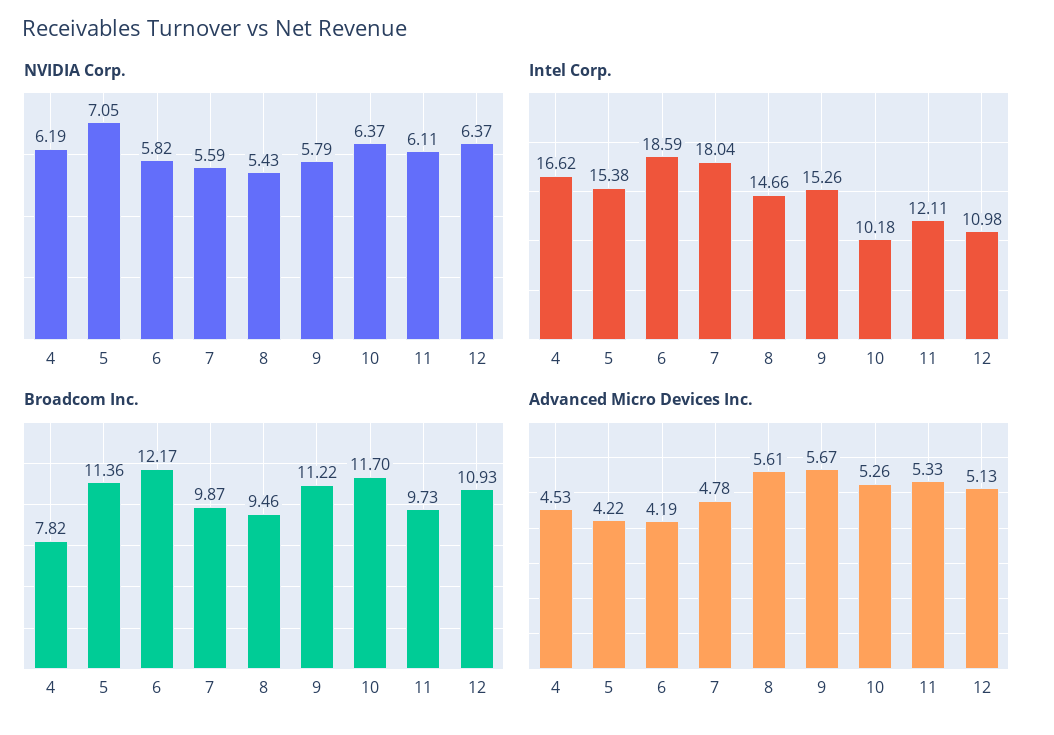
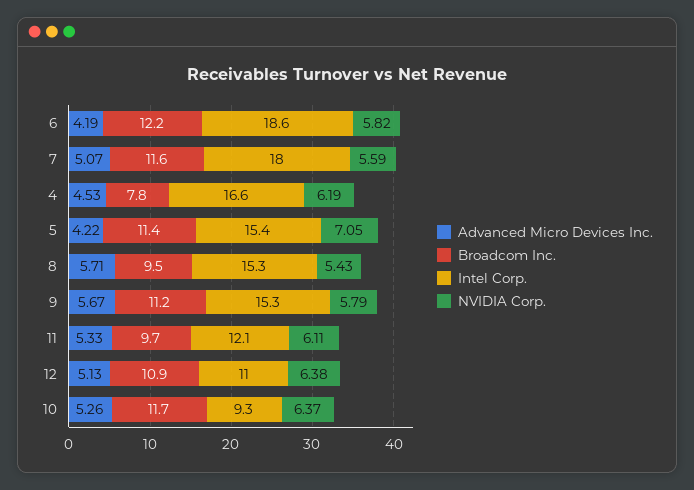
  {
    "NVIDIA Corp.": {
      "4": 6.19,
      "5": 7.05,
      "6": 5.82,
      "7": 5.59,
      "8": 5.43,
      "9": 5.79,
      "10": 6.37,
      "11": 6.11,
-     "12": 6.37
+     "12": 6.38
    },
    "Intel Corp.": {
      "4": 16.62,
      "5": 15.38,
      "6": 18.59,
      "7": 18.04,
-     "8": 14.66,
+     "8": 15.3,
      "9": 15.26,
-     "10": 10.18,
+     "10": 9.3,
      "11": 12.11,
      "12": 10.98
    },
    "Broadcom Inc.": {
      "4": 7.82,
      "5": 11.36,
      "6": 12.17,
-     "7": 9.87,
+     "7": 11.6,
      "8": 9.46,
      "9": 11.22,
      "10": 11.7,
      "11": 9.73,
      "12": 10.93
    },
    "Advanced Micro Devices Inc.": {
      "4": 4.53,
      "5": 4.22,
      "6": 4.19,
-     "7": 4.78,
+     "7": 5.07,
-     "8": 5.61,
+     "8": 5.71,
      "9": 5.67,
      "10": 5.26,
      "11": 5.33,
      "12": 5.13
    }
  }

